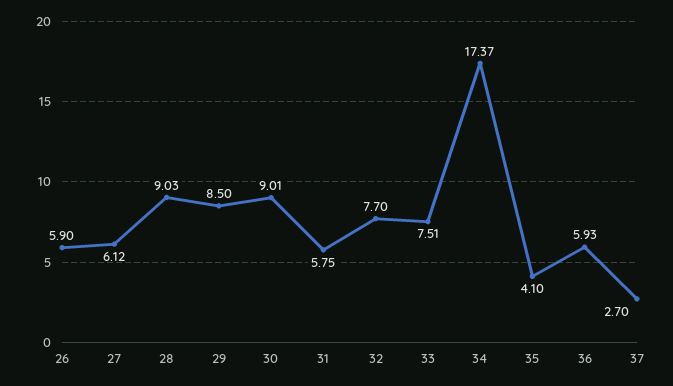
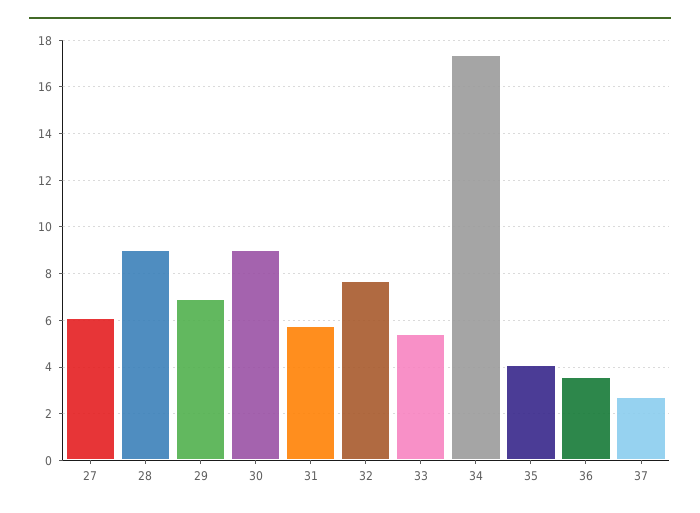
  {
-   "26": 5.9,
    "27": 6.12,
    "28": 9.03,
-   "29": 8.5,
+   "29": 7,
    "30": 9.01,
    "31": 5.75,
    "32": 7.7,
-   "33": 7.51,
+   "33": 5.5,
    "34": 17.37,
    "35": 4.1,
-   "36": 5.93,
+   "36": 3.5,
    "37": 2.7
  }

